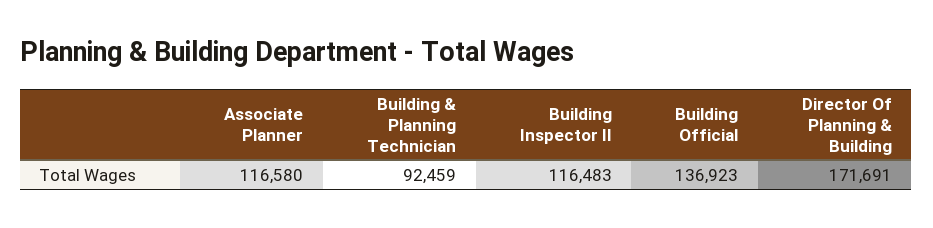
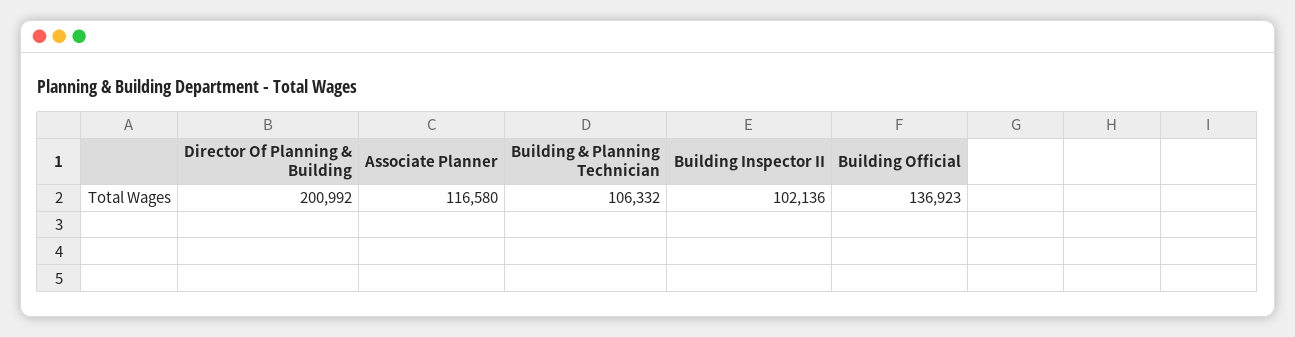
  {
    "Associate Planner": 116580,
-   "Building & Planning Technician": 92459,
+   "Building & Planning Technician": 106332,
-   "Building Inspector II": 116483,
+   "Building Inspector II": 102136,
    "Building Official": 136923,
-   "Director Of Planning & Building": 171691
+   "Director Of Planning & Building": 200992
  }

